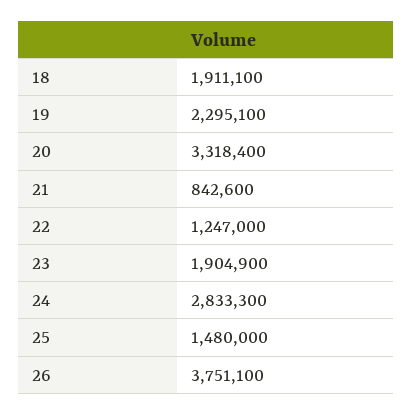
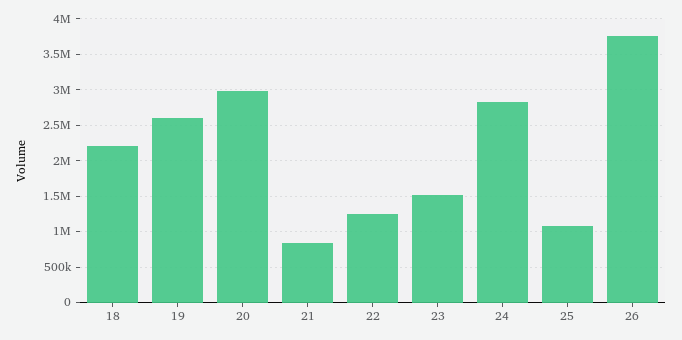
  {
-   "18": 1911100,
+   "18": 2200000,
-   "19": 2295100,
+   "19": 2600000,
-   "20": 3318400,
+   "20": 3000000,
    "21": 842600,
    "22": 1247000,
-   "23": 1904900,
+   "23": 1500000,
    "24": 2833300,
-   "25": 1480000,
+   "25": 1100000,
    "26": 3751100
  }

